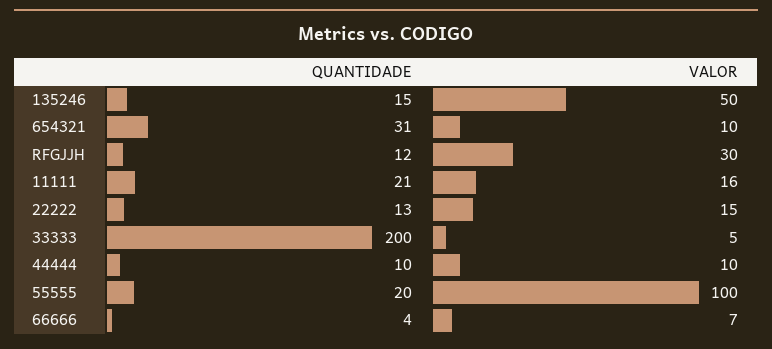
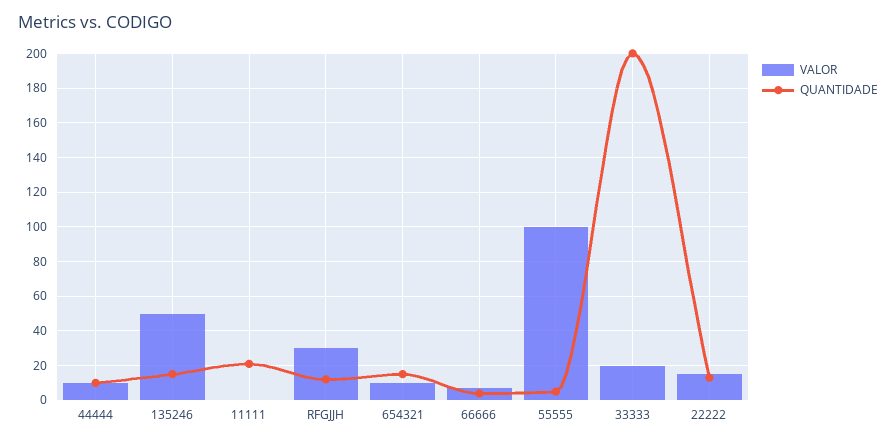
  {
    "QUANTIDADE": {
      "135246": 15,
-     "654321": 31,
+     "654321": 15,
      "RFGJJH": 12,
      "11111": 21,
      "22222": 13,
      "33333": 200,
      "44444": 10,
-     "55555": 20,
+     "55555": 5,
      "66666": 4
    },
    "VALOR": {
      "135246": 50,
      "654321": 10,
      "RFGJJH": 30,
-     "11111": 16,
+     "11111": 0,
      "22222": 15,
-     "33333": 5,
+     "33333": 20,
      "44444": 10,
      "55555": 100,
      "66666": 7
    }
  }

